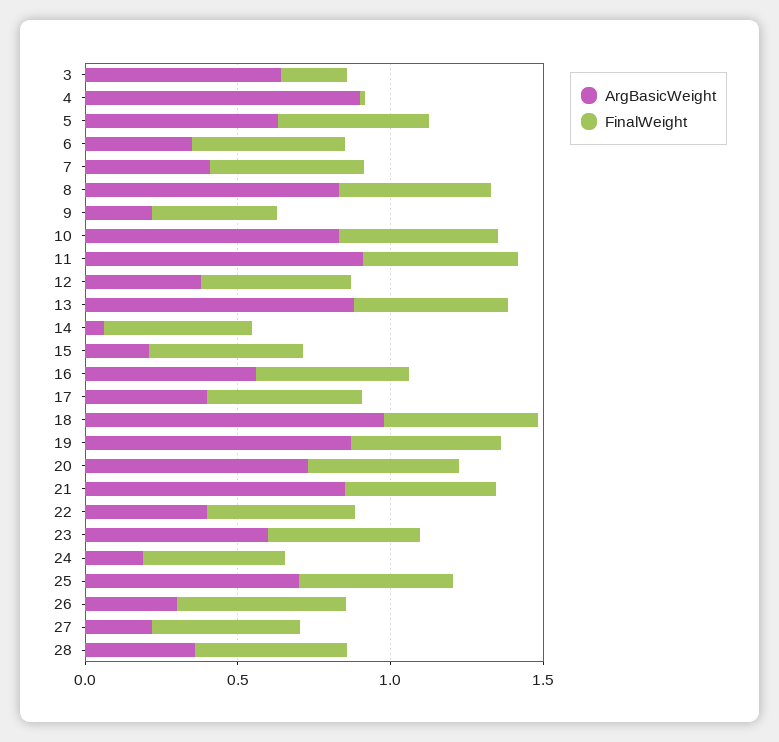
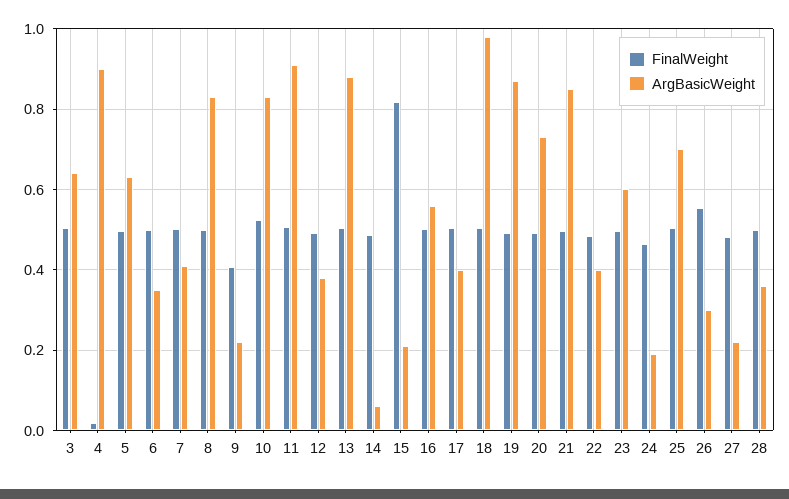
  {
    "ArgBasicWeight": {
      "3": 0.64,
      "4": 0.9,
      "5": 0.64,
      "6": 0.36,
      "7": 0.42,
      "8": 0.84,
      "9": 0.22,
      "10": 0.84,
      "11": 0.92,
      "12": 0.38,
      "13": 0.88,
      "14": 0.06,
      "15": 0.22,
      "16": 0.56,
      "17": 0.4,
      "18": 0.98,
      "19": 0.88,
      "20": 0.74,
      "21": 0.86,
      "22": 0.4,
      "23": 0.6,
      "24": 0.2,
      "25": 0.7,
      "26": 0.3,
      "27": 0.22,
      "28": 0.36
    },
    "FinalWeight": {
-     "3": 0.2,
+     "3": 0.5,
      "4": 0.02,
      "5": 0.5,
      "6": 0.5,
      "7": 0.5,
      "8": 0.5,
      "9": 0.4,
      "10": 0.52,
      "11": 0.5,
      "12": 0.5,
      "13": 0.5,
      "14": 0.48,
-     "15": 0.5,
+     "15": 0.82,
      "16": 0.5,
      "17": 0.5,
      "18": 0.5,
      "19": 0.5,
      "20": 0.5,
      "21": 0.5,
      "22": 0.48,
      "23": 0.5,
      "24": 0.46,
      "25": 0.5,
      "26": 0.56,
      "27": 0.48,
      "28": 0.5
    }
  }

